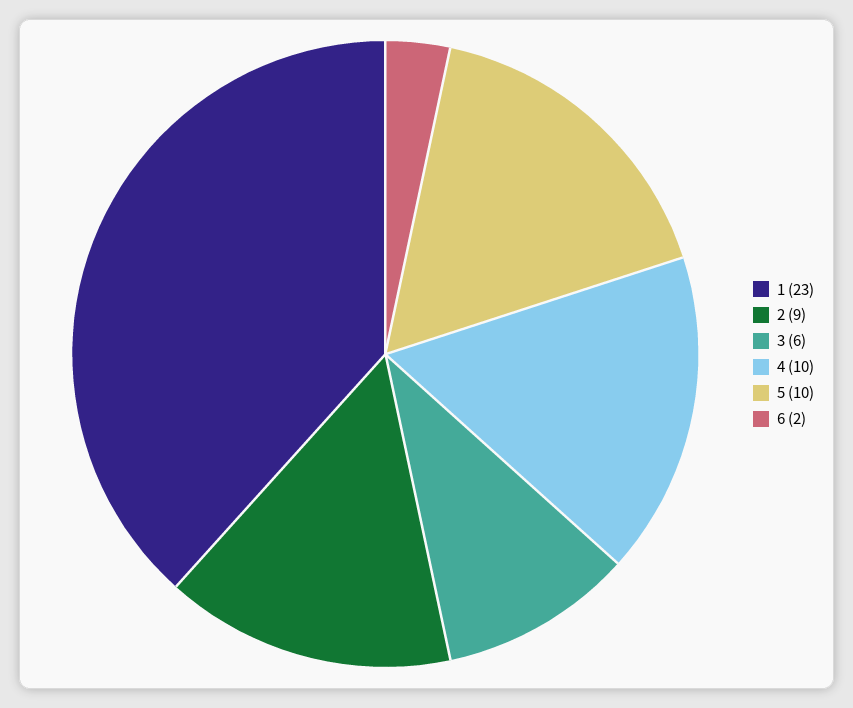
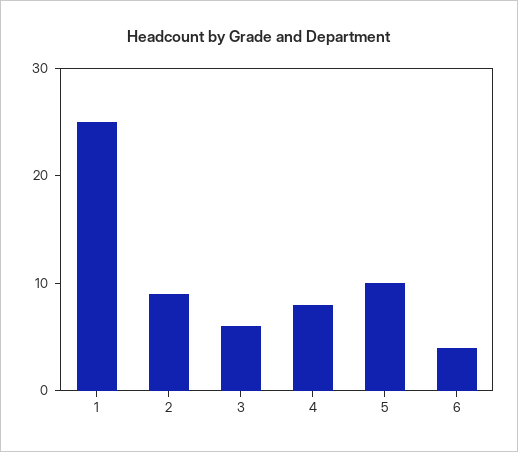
  {
-   "1": 23,
+   "1": 25,
    "2": 9,
    "3": 6,
-   "4": 10,
+   "4": 8,
    "5": 10,
-   "6": 2
+   "6": 4
  }

